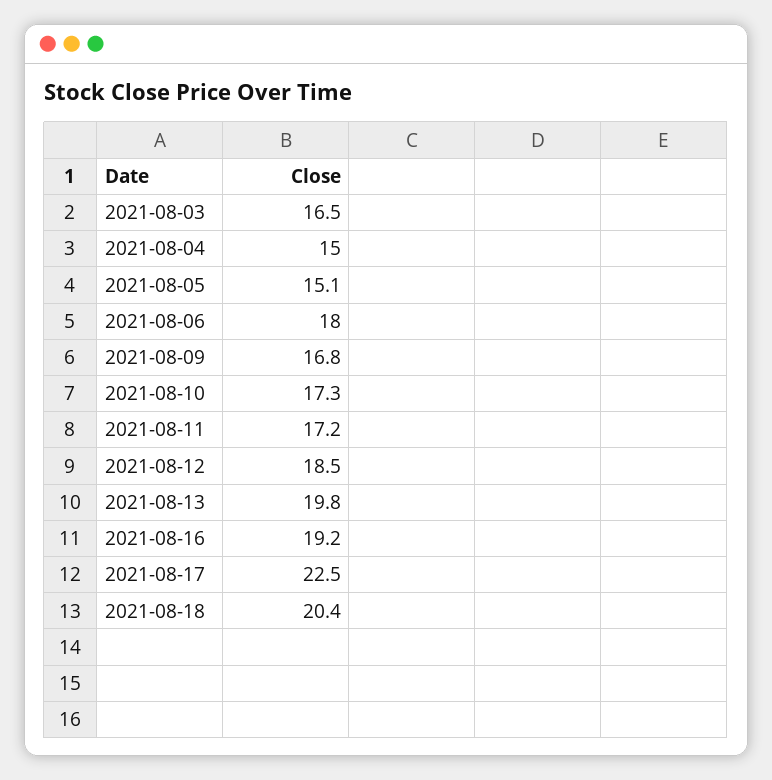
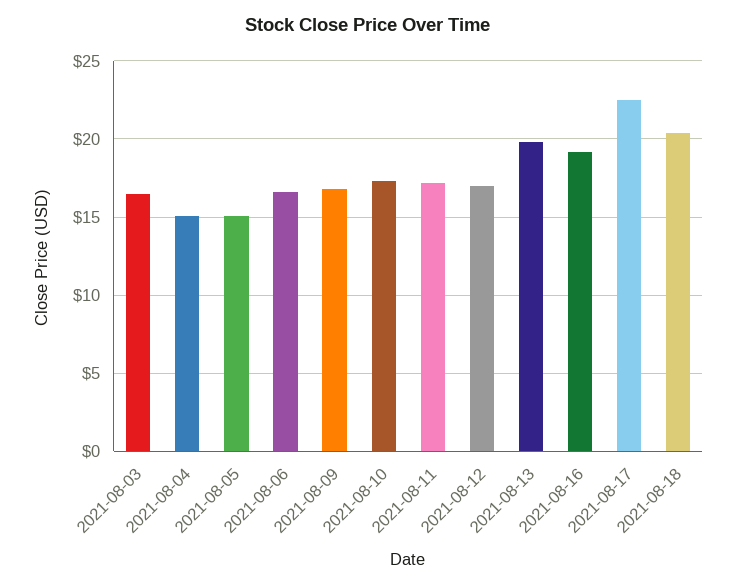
  {
    "2021-08-03": 16.5,
    "2021-08-04": 15,
    "2021-08-05": 15.1,
-   "2021-08-06": 18,
+   "2021-08-06": 16.5,
    "2021-08-09": 16.8,
    "2021-08-10": 17.3,
    "2021-08-11": 17.2,
-   "2021-08-12": 18.5,
+   "2021-08-12": 17,
    "2021-08-13": 19.8,
    "2021-08-16": 19.2,
    "2021-08-17": 22.5,
    "2021-08-18": 20.4
  }

